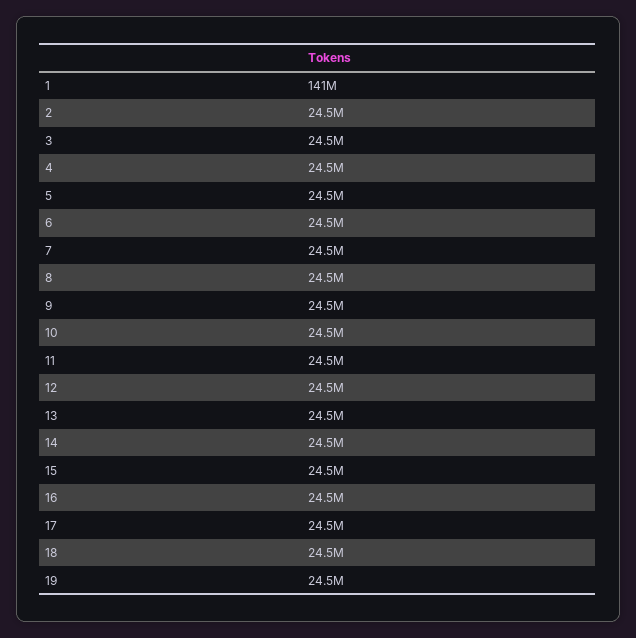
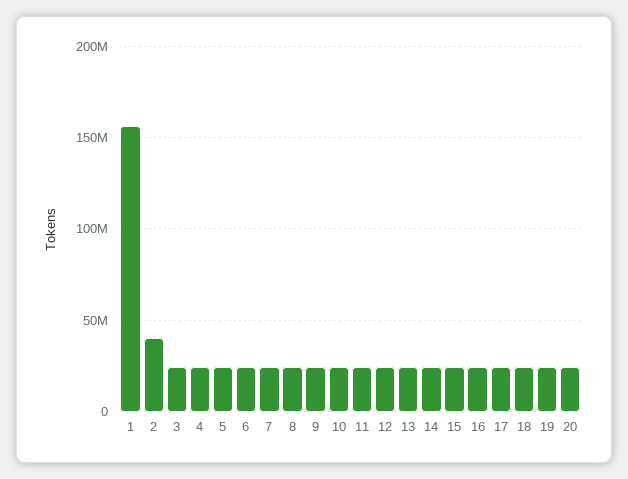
  {
-   "1": 141000000,
+   "1": 155000000,
-   "2": 24500000,
+   "2": 40000000,
    "3": 24500000,
    "4": 24500000,
    "5": 24500000,
    "6": 24500000,
    "7": 24500000,
    "8": 24500000,
    "9": 24500000,
    "10": 24500000,
    "11": 24500000,
    "12": 24500000,
    "13": 24500000,
    "14": 24500000,
    "15": 24500000,
    "16": 24500000,
    "17": 24500000,
    "18": 24500000,
-   "19": 24500000
+   "19": 24500000,
+   "20": 25000000
  }

